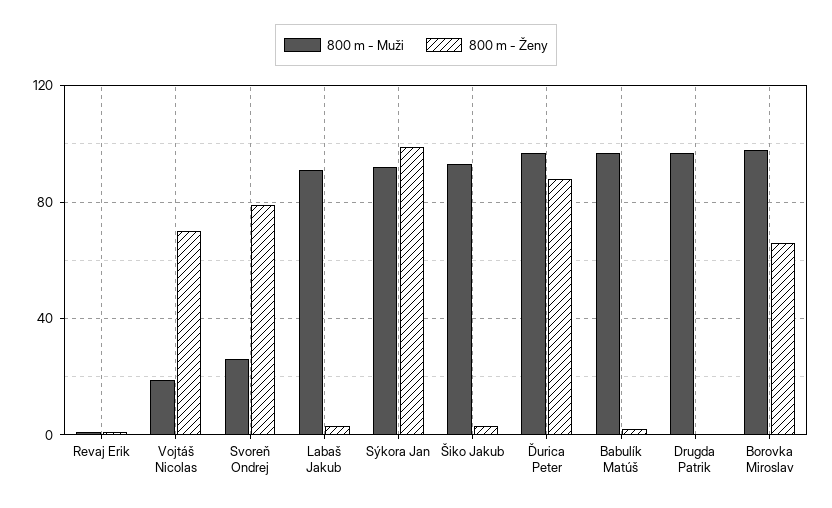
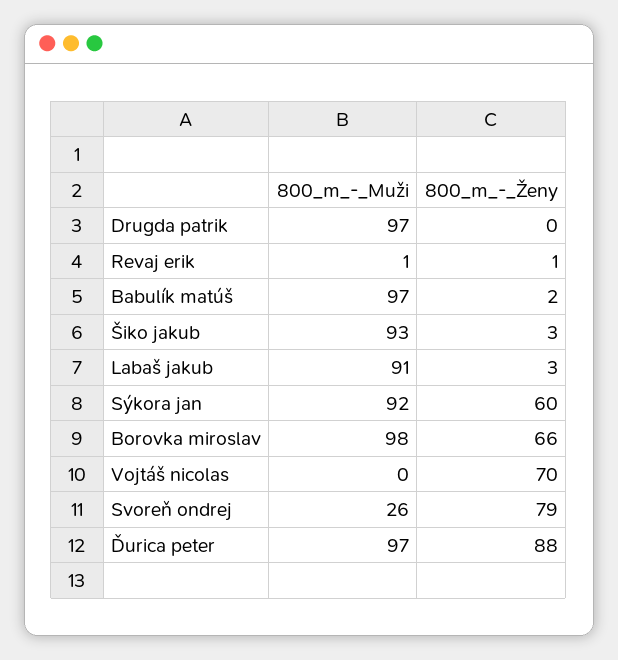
  {
    "800 m - Muži": {
      "Revaj Erik": 1,
-     "Vojtáš Nicolas": 20,
+     "Vojtáš Nicolas": 0,
      "Svoreň Ondrej": 26,
      "Labaš Jakub": 91,
      "Sýkora Jan": 92,
      "Šiko Jakub": 93,
      "Ďurica Peter": 97,
      "Babulík Matúš": 97,
      "Drugda Patrik": 97,
      "Borovka Miroslav": 98
    },
    "800 m - Ženy": {
      "Revaj Erik": 1,
      "Vojtáš Nicolas": 70,
      "Svoreň Ondrej": 79,
      "Labaš Jakub": 3,
-     "Sýkora Jan": 100,
+     "Sýkora Jan": 60,
      "Šiko Jakub": 3,
      "Ďurica Peter": 88,
      "Babulík Matúš": 2,
      "Drugda Patrik": 0,
      "Borovka Miroslav": 66
    }
  }

